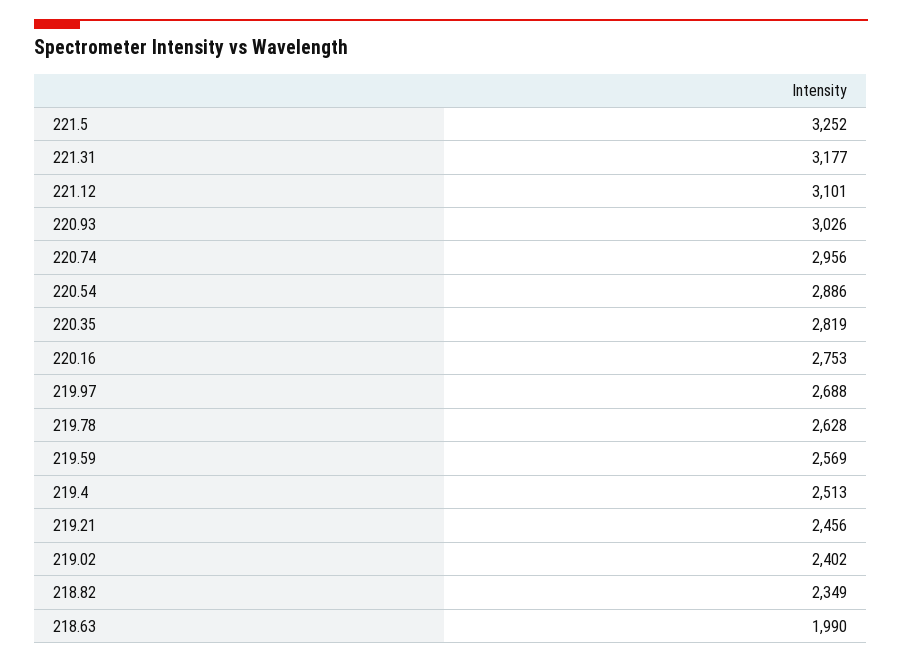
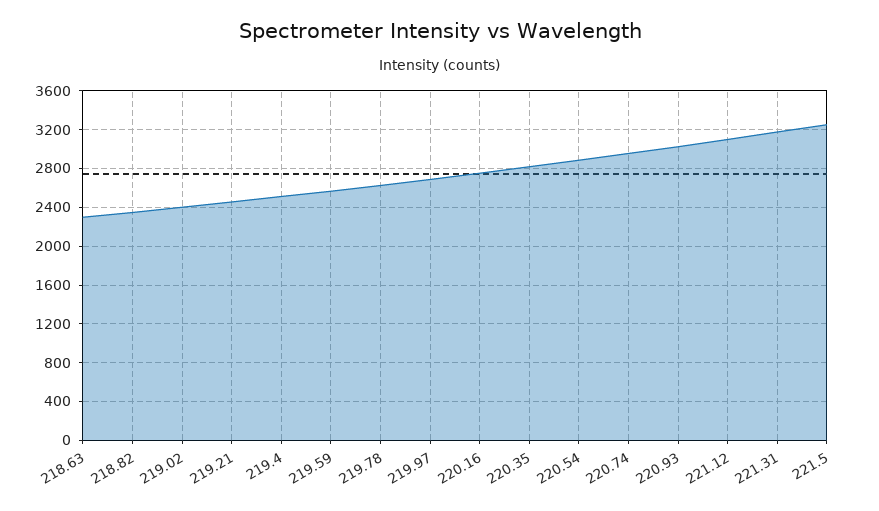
  {
    "221.5": 3252,
    "221.31": 3177,
    "221.12": 3101,
    "220.93": 3026,
    "220.74": 2956,
    "220.54": 2886,
    "220.35": 2819,
    "220.16": 2753,
    "219.97": 2688,
    "219.78": 2628,
    "219.59": 2569,
    "219.4": 2513,
    "219.21": 2456,
    "219.02": 2402,
    "218.82": 2349,
-   "218.63": 1990
+   "218.63": 2300
  }

